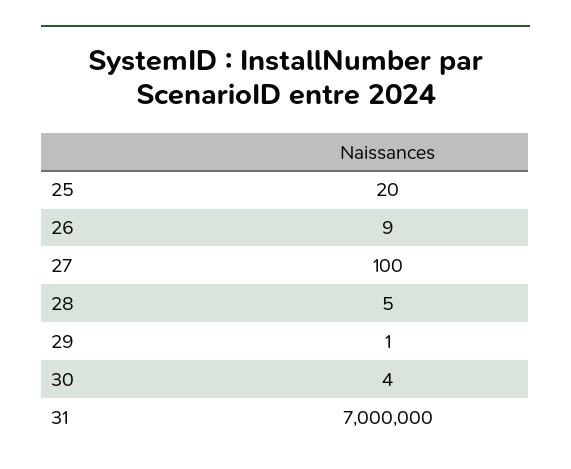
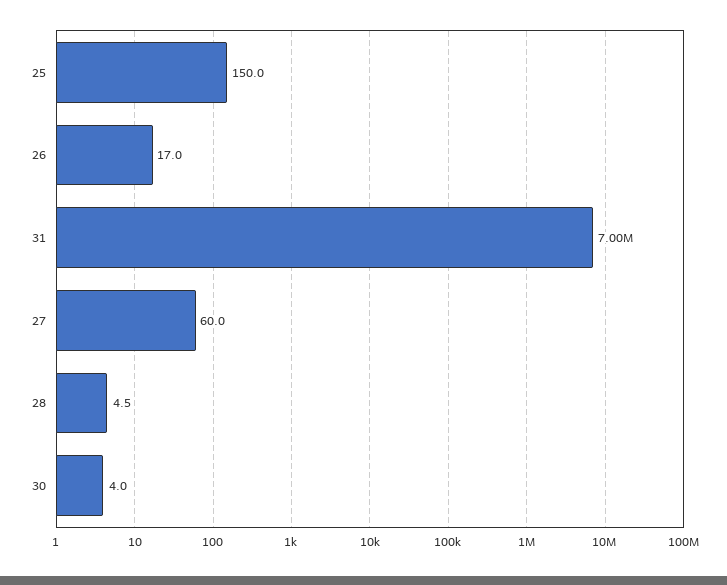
  {
-   "25": 20,
+   "25": 150,
-   "26": 9,
+   "26": 17,
-   "27": 100,
+   "27": 60,
    "28": 4.5,
-   "29": 1,
    "30": 4,
    "31": 7000000
  }

